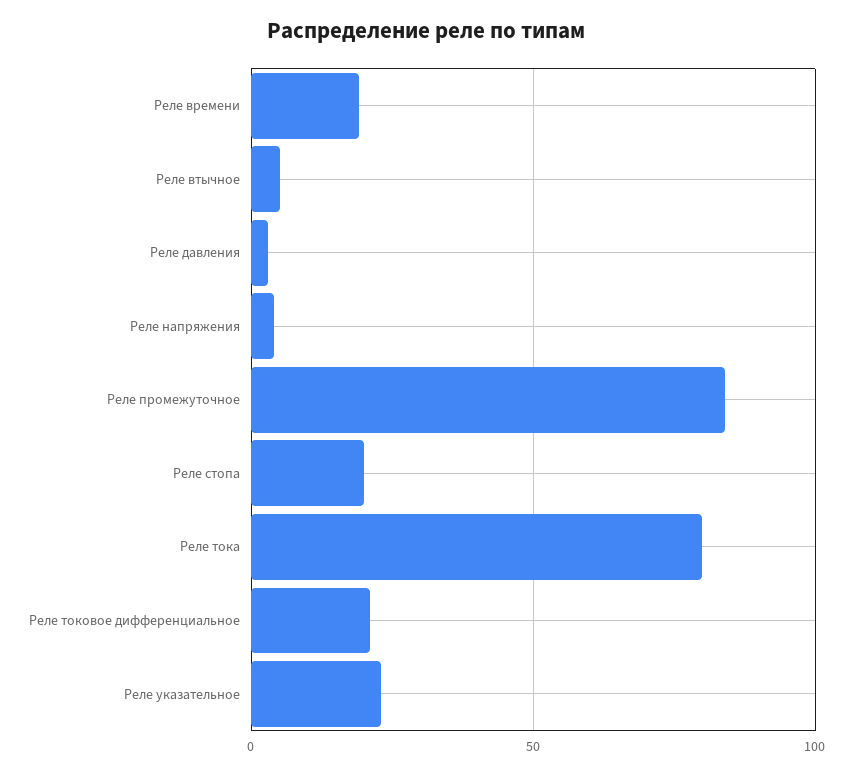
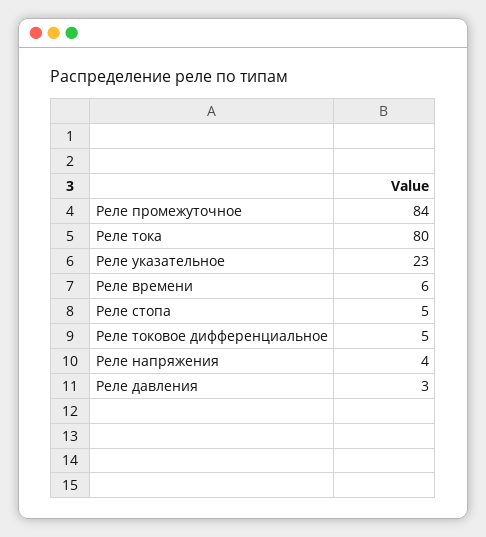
  {
-   "Реле времени": 20,
+   "Реле времени": 6,
-   "Реле втычное": 5,
    "Реле давления": 3,
    "Реле напряжения": 4,
    "Реле промежуточное": 84,
-   "Реле стопа": 20,
+   "Реле стопа": 5,
    "Реле тока": 80,
-   "Реле токовое дифференциальное": 20,
+   "Реле токовое дифференциальное": 5,
    "Реле указательное": 23
  }

